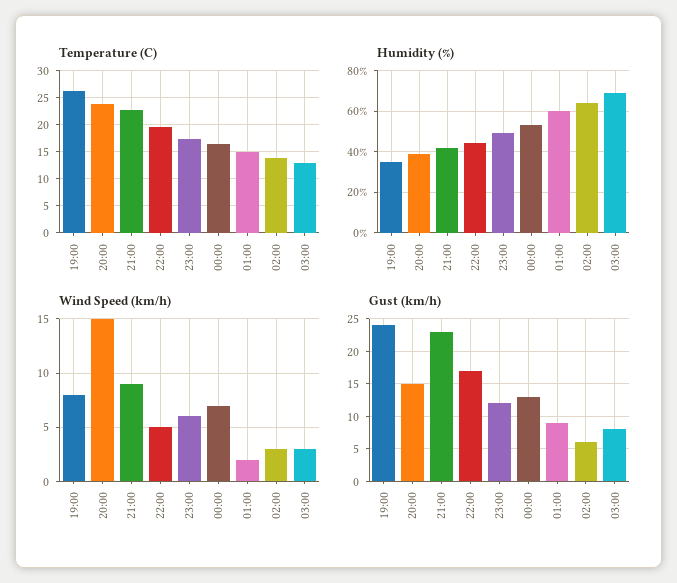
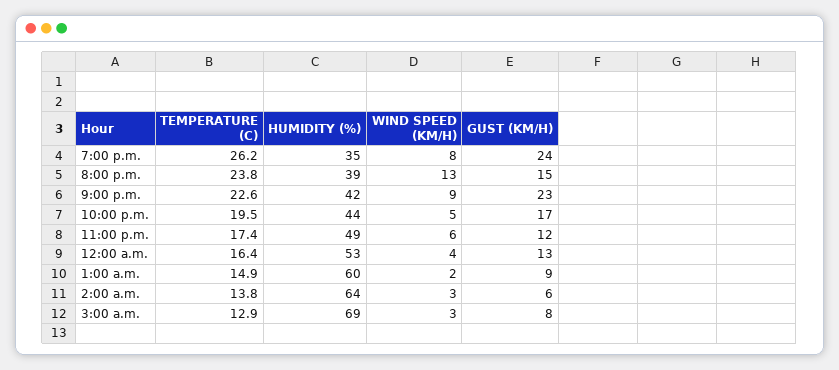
  {
    "Temperature (C)": {
      "19:00": 26.2,
      "20:00": 23.8,
      "21:00": 22.6,
      "22:00": 19.5,
      "23:00": 17.4,
      "00:00": 16.4,
      "01:00": 14.9,
      "02:00": 13.8,
      "03:00": 12.9
    },
    "Humidity (%)": {
      "19:00": 35,
      "20:00": 39,
      "21:00": 42,
      "22:00": 44,
      "23:00": 49,
      "00:00": 53,
      "01:00": 60,
      "02:00": 64,
      "03:00": 69
    },
    "Wind Speed (km/h)": {
      "19:00": 8,
-     "20:00": 15,
+     "20:00": 13,
      "21:00": 9,
      "22:00": 5,
      "23:00": 6,
-     "00:00": 7,
+     "00:00": 4,
      "01:00": 2,
      "02:00": 3,
      "03:00": 3
    },
    "Gust (km/h)": {
      "19:00": 24,
      "20:00": 15,
      "21:00": 23,
      "22:00": 17,
      "23:00": 12,
      "00:00": 13,
      "01:00": 9,
      "02:00": 6,
      "03:00": 8
    }
  }

